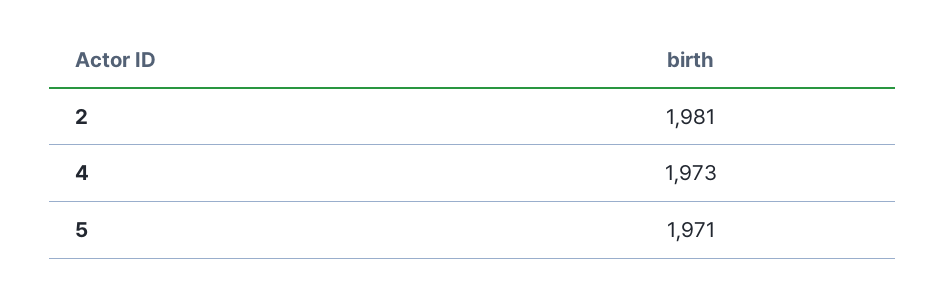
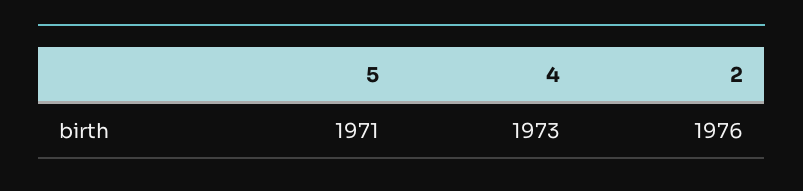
  {
-   "2": 1981,
+   "2": 1976,
    "4": 1973,
    "5": 1971
  }

